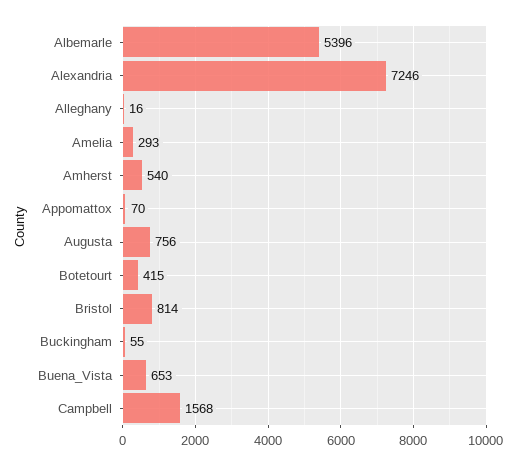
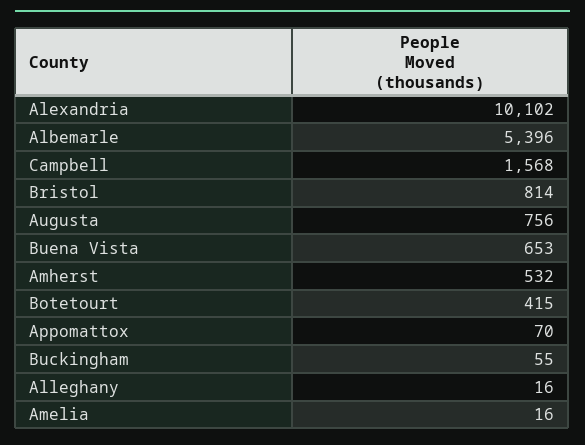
  {
    "Albemarle": 5396,
-   "Alexandria": 7246,
+   "Alexandria": 10102,
    "Alleghany": 16,
-   "Amelia": 293,
+   "Amelia": 16,
-   "Amherst": 540,
+   "Amherst": 532,
    "Appomattox": 70,
    "Augusta": 756,
    "Botetourt": 415,
    "Bristol": 814,
    "Buckingham": 55,
    "Buena_Vista": 653,
    "Campbell": 1568
  }

